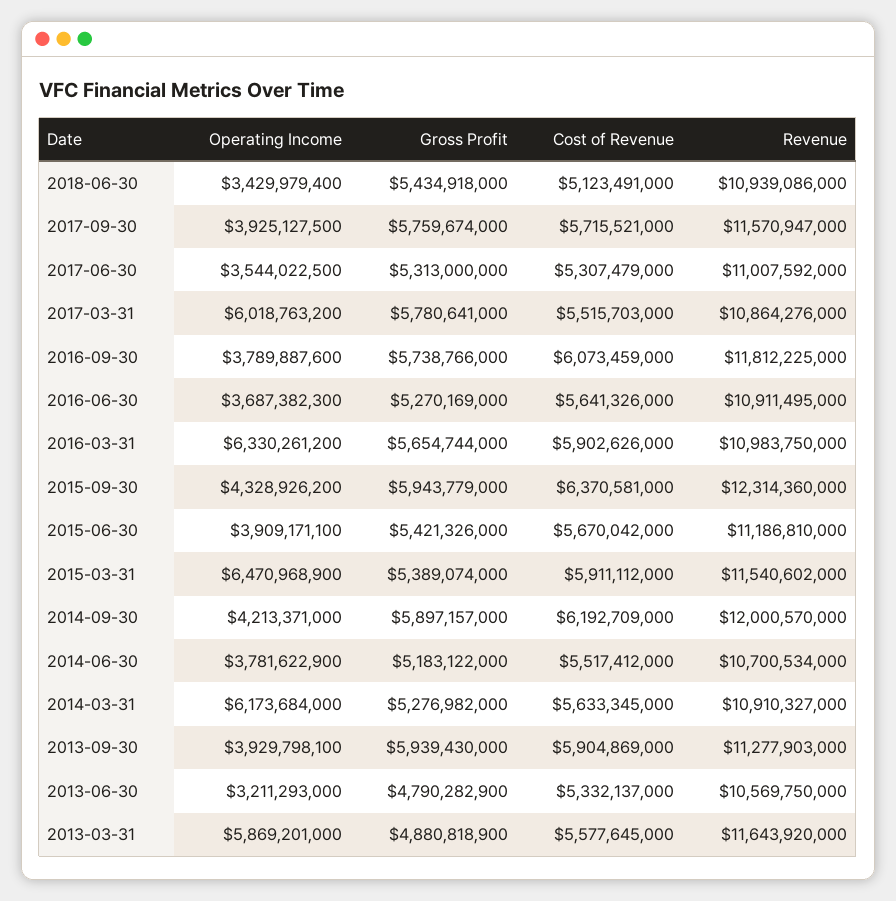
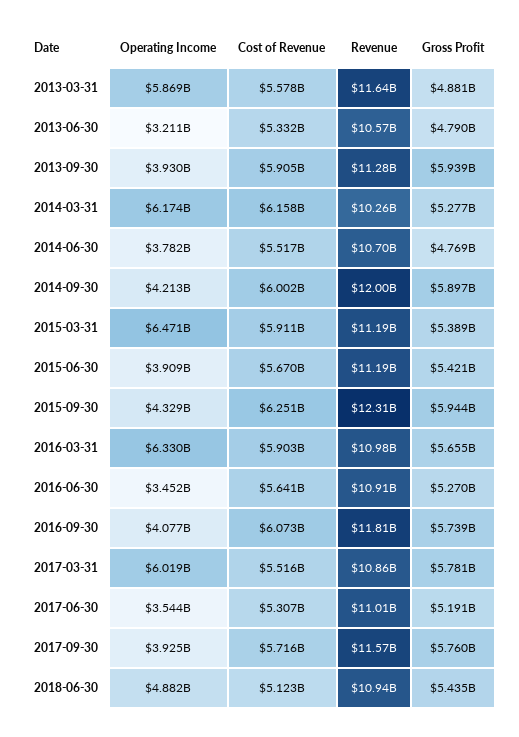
  {
    "Operating Income": {
-     "2018-06-30": 3429979400,
+     "2018-06-30": 4882000000,
      "2017-09-30": 3925127500,
      "2017-06-30": 3544022500,
      "2017-03-31": 6018763200,
-     "2016-09-30": 3789887600,
+     "2016-09-30": 4077000000,
-     "2016-06-30": 3687382300,
+     "2016-06-30": 3452000000,
      "2016-03-31": 6330261200,
      "2015-09-30": 4328926200,
      "2015-06-30": 3909171100,
      "2015-03-31": 6470968900,
      "2014-09-30": 4213371000,
      "2014-06-30": 3781622900,
      "2014-03-31": 6173684000,
      "2013-09-30": 3929798100,
      "2013-06-30": 3211293000,
      "2013-03-31": 5869201000
    },
    "Gross Profit": {
      "2018-06-30": 5434918000,
      "2017-09-30": 5759674000,
-     "2017-06-30": 5313000000,
+     "2017-06-30": 5191000000,
      "2017-03-31": 5780641000,
      "2016-09-30": 5738766000,
      "2016-06-30": 5270169000,
      "2016-03-31": 5654744000,
      "2015-09-30": 5943779000,
      "2015-06-30": 5421326000,
      "2015-03-31": 5389074000,
      "2014-09-30": 5897157000,
-     "2014-06-30": 5183122000,
+     "2014-06-30": 4769000000,
      "2014-03-31": 5276982000,
      "2013-09-30": 5939430000,
      "2013-06-30": 4790282900,
      "2013-03-31": 4880818900
    },
    "Cost of Revenue": {
      "2018-06-30": 5123491000,
      "2017-09-30": 5715521000,
      "2017-06-30": 5307479000,
      "2017-03-31": 5515703000,
      "2016-09-30": 6073459000,
      "2016-06-30": 5641326000,
      "2016-03-31": 5902626000,
-     "2015-09-30": 6370581000,
+     "2015-09-30": 6251000000,
      "2015-06-30": 5670042000,
      "2015-03-31": 5911112000,
-     "2014-09-30": 6192709000,
+     "2014-09-30": 6002000000,
      "2014-06-30": 5517412000,
-     "2014-03-31": 5633345000,
+     "2014-03-31": 6158000000,
      "2013-09-30": 5904869000,
      "2013-06-30": 5332137000,
      "2013-03-31": 5577645000
    },
    "Revenue": {
      "2018-06-30": 10939086000,
      "2017-09-30": 11570947000,
      "2017-06-30": 11007592000,
      "2017-03-31": 10864276000,
      "2016-09-30": 11812225000,
      "2016-06-30": 10911495000,
      "2016-03-31": 10983750000,
      "2015-09-30": 12314360000,
      "2015-06-30": 11186810000,
-     "2015-03-31": 11540602000,
+     "2015-03-31": 11190000000,
      "2014-09-30": 12000570000,
      "2014-06-30": 10700534000,
-     "2014-03-31": 10910327000,
+     "2014-03-31": 10260000000,
      "2013-09-30": 11277903000,
      "2013-06-30": 10569750000,
      "2013-03-31": 11643920000
    }
  }

